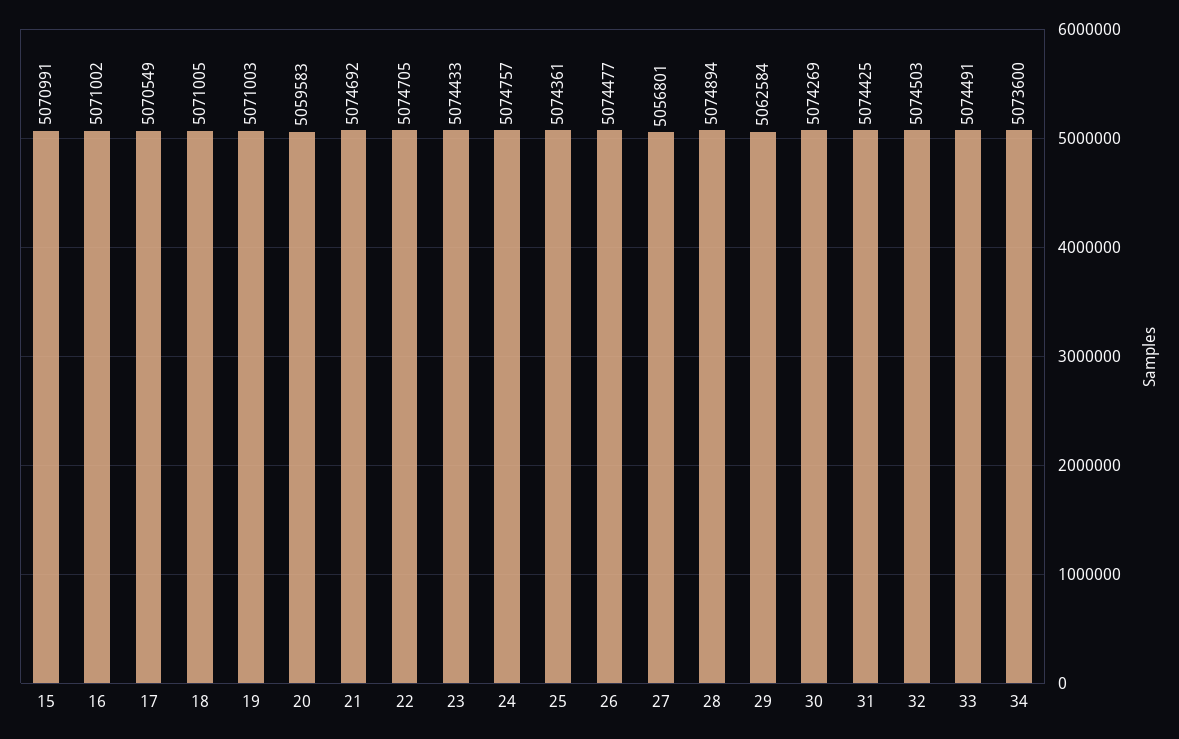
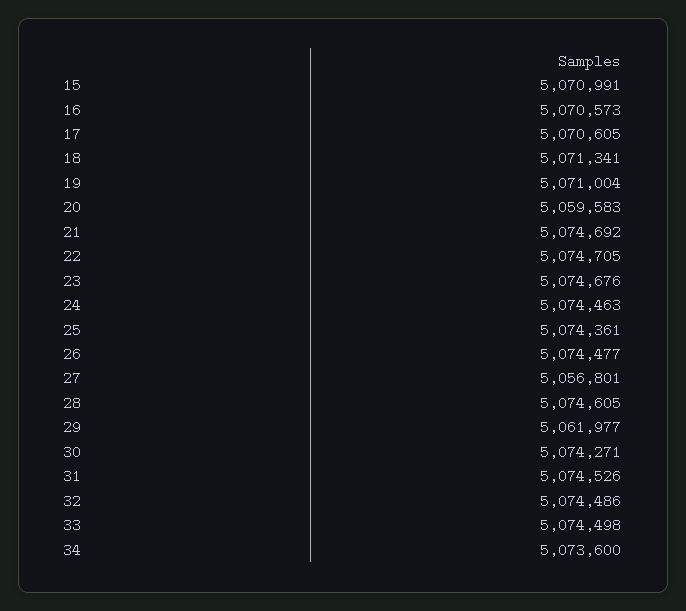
  {
    "15": 5070991,
-   "16": 5071002,
+   "16": 5070573,
-   "17": 5070549,
+   "17": 5070605,
-   "18": 5071005,
+   "18": 5071341,
-   "19": 5071003,
+   "19": 5071004,
    "20": 5059583,
    "21": 5074692,
    "22": 5074705,
-   "23": 5074433,
+   "23": 5074676,
-   "24": 5074757,
+   "24": 5074463,
    "25": 5074361,
    "26": 5074477,
    "27": 5056801,
-   "28": 5074894,
+   "28": 5074605,
-   "29": 5062584,
+   "29": 5061977,
-   "30": 5074269,
+   "30": 5074271,
-   "31": 5074425,
+   "31": 5074526,
-   "32": 5074503,
+   "32": 5074486,
-   "33": 5074491,
+   "33": 5074498,
    "34": 5073600
  }

